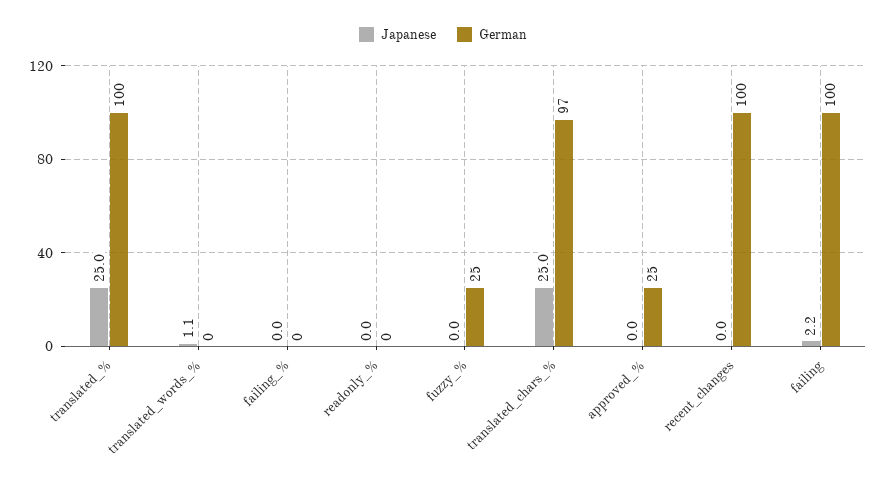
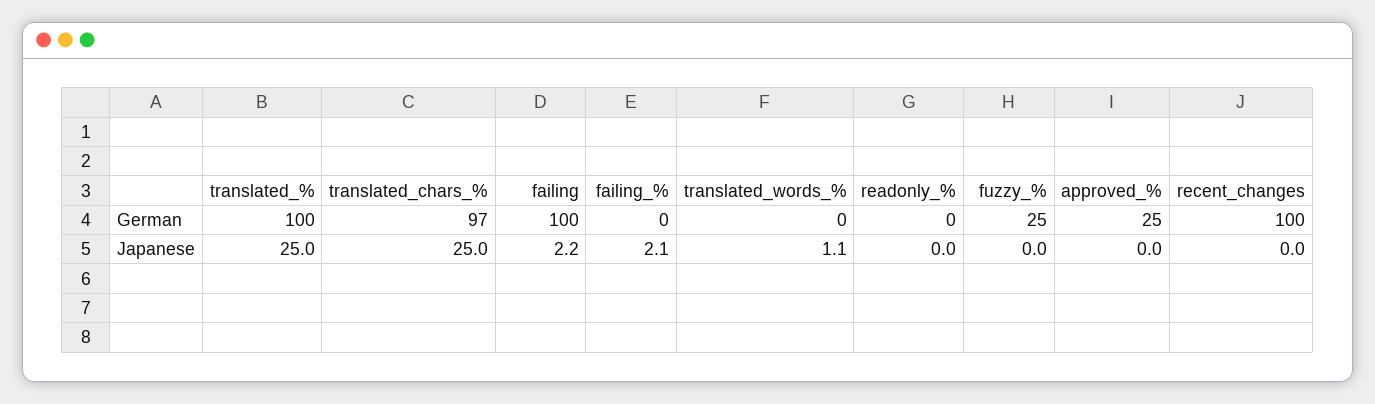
  {
    "Japanese": {
      "translated_%": 25,
      "translated_words_%": 1.1,
-     "failing_%": 0,
+     "failing_%": 2.1,
      "readonly_%": 0,
      "fuzzy_%": 0,
      "translated_chars_%": 25,
      "approved_%": 0,
      "recent_changes": 0,
      "failing": 2.2
    },
    "German": {
      "translated_%": 100,
      "translated_words_%": 0,
      "failing_%": 0,
      "readonly_%": 0,
      "fuzzy_%": 25,
      "translated_chars_%": 97,
      "approved_%": 25,
      "recent_changes": 100,
      "failing": 100
    }
  }

